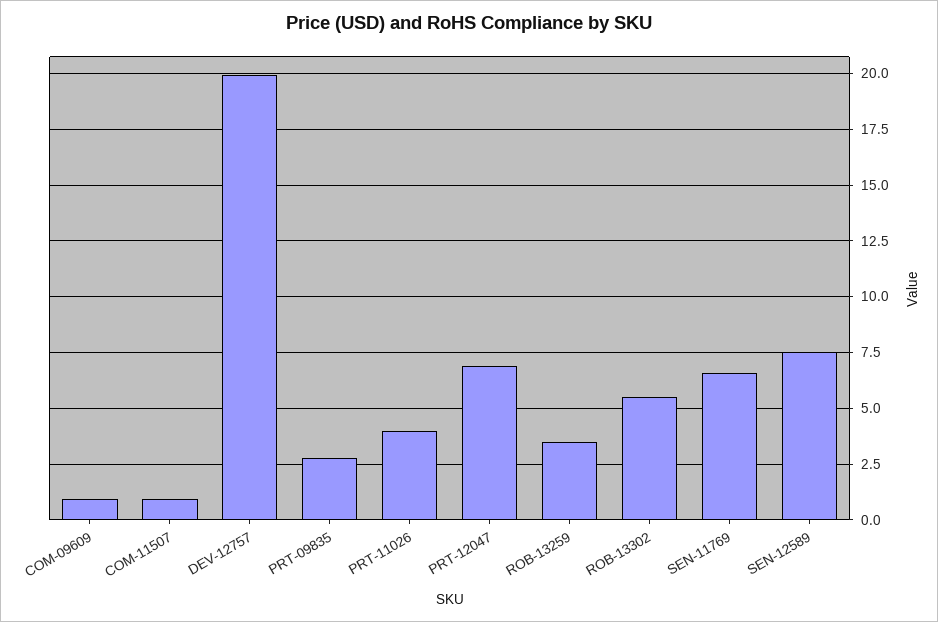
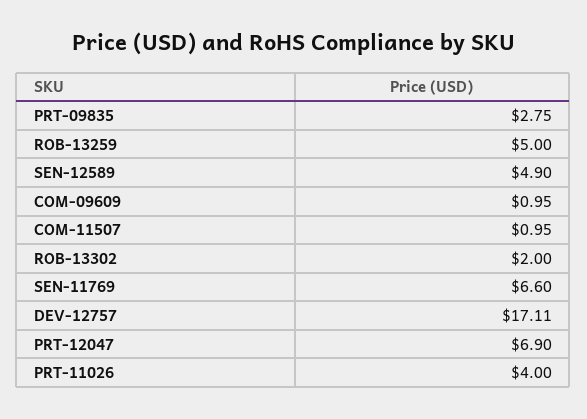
  {
    "COM-09609": 0.95,
    "COM-11507": 0.95,
-   "DEV-12757": 20,
+   "DEV-12757": 17.11,
    "PRT-09835": 2.75,
    "PRT-11026": 4,
    "PRT-12047": 6.9,
-   "ROB-13259": 3.5,
+   "ROB-13259": 5,
-   "ROB-13302": 5.5,
+   "ROB-13302": 2,
    "SEN-11769": 6.6,
-   "SEN-12589": 7.5
+   "SEN-12589": 4.9
  }

